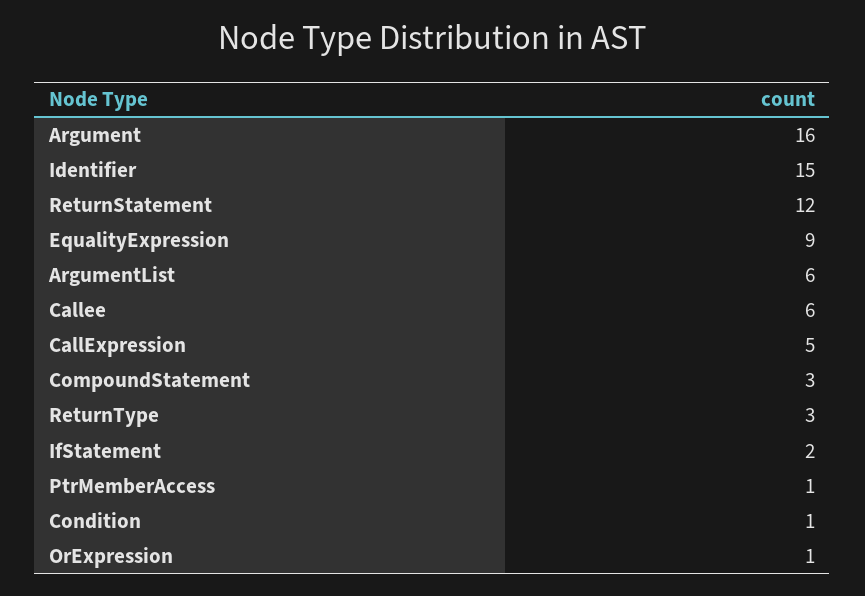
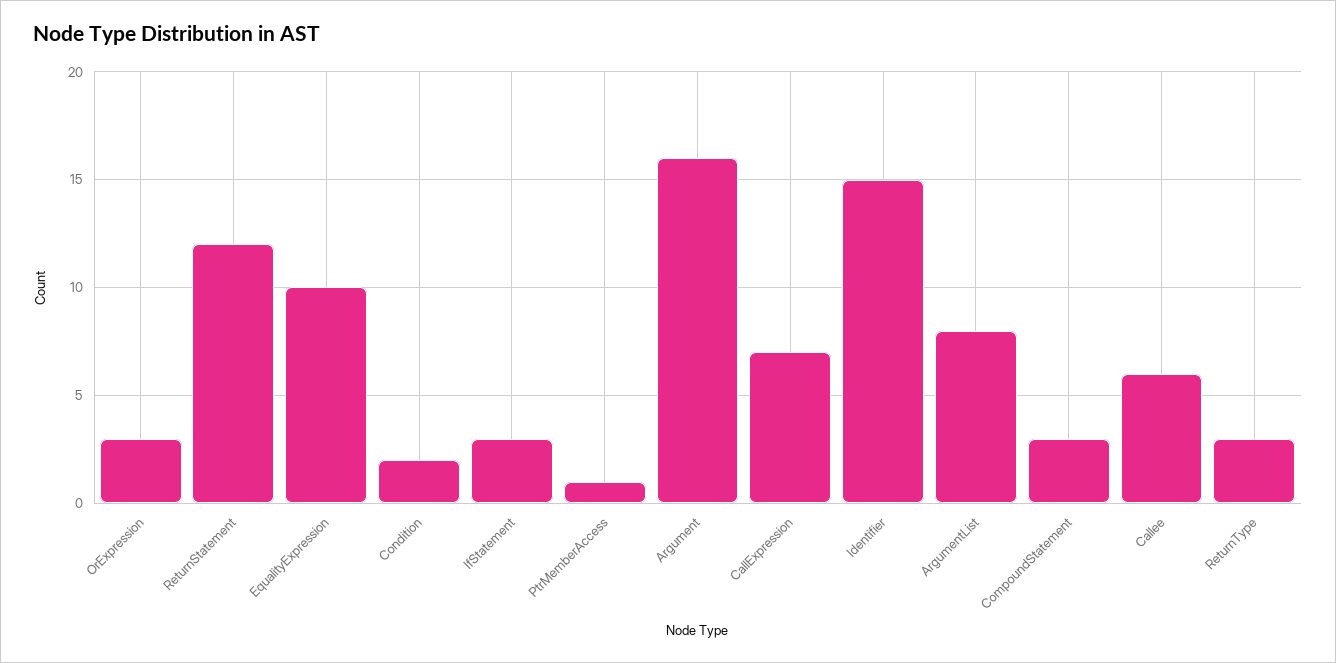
  {
    "Argument": 16,
    "Identifier": 15,
    "ReturnStatement": 12,
-   "EqualityExpression": 9,
+   "EqualityExpression": 10,
-   "ArgumentList": 6,
+   "ArgumentList": 8,
    "Callee": 6,
-   "CallExpression": 5,
+   "CallExpression": 7,
    "CompoundStatement": 3,
    "ReturnType": 3,
-   "IfStatement": 2,
+   "IfStatement": 3,
    "PtrMemberAccess": 1,
-   "Condition": 1,
+   "Condition": 2,
-   "OrExpression": 1
+   "OrExpression": 3
  }

